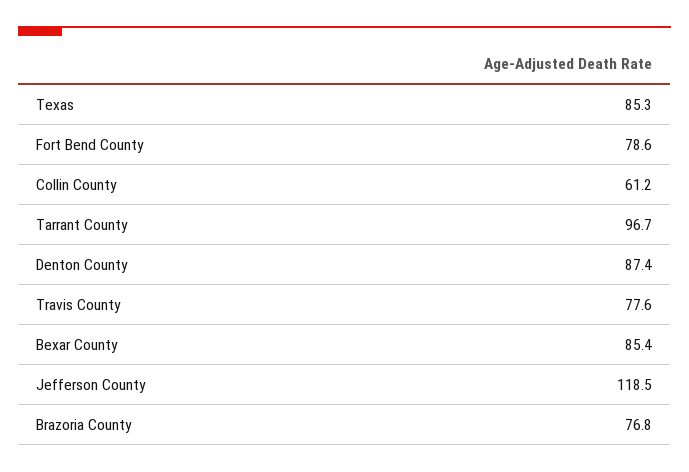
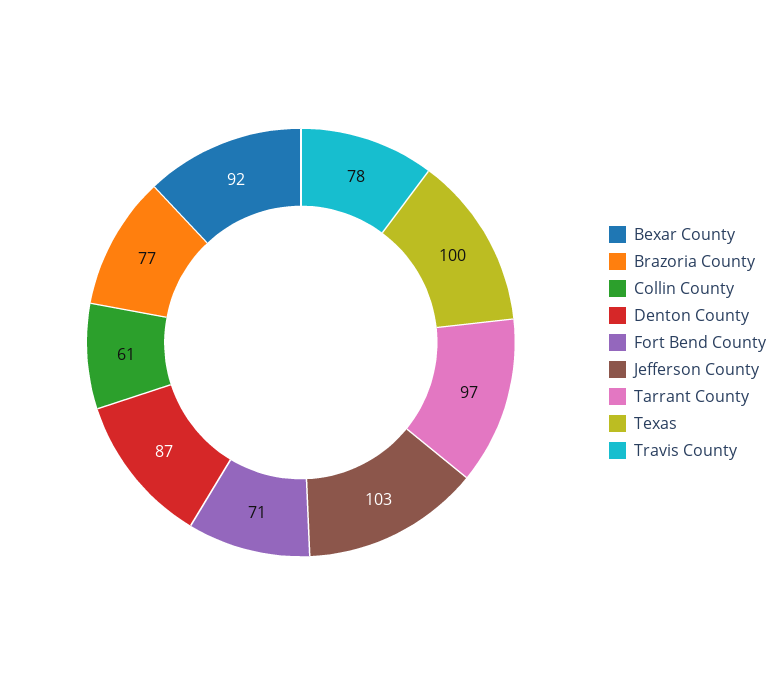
  {
-   "Texas": 85.3,
+   "Texas": 100,
-   "Fort Bend County": 78.6,
+   "Fort Bend County": 71,
    "Collin County": 61.2,
    "Tarrant County": 96.7,
    "Denton County": 87.4,
    "Travis County": 77.6,
-   "Bexar County": 85.4,
+   "Bexar County": 92,
-   "Jefferson County": 118.5,
+   "Jefferson County": 103,
    "Brazoria County": 76.8
  }

